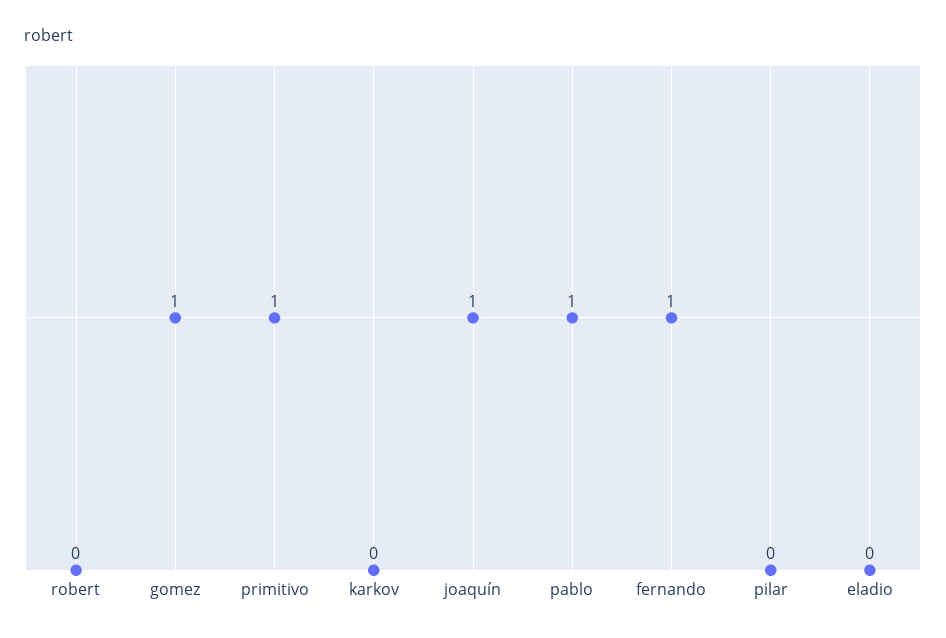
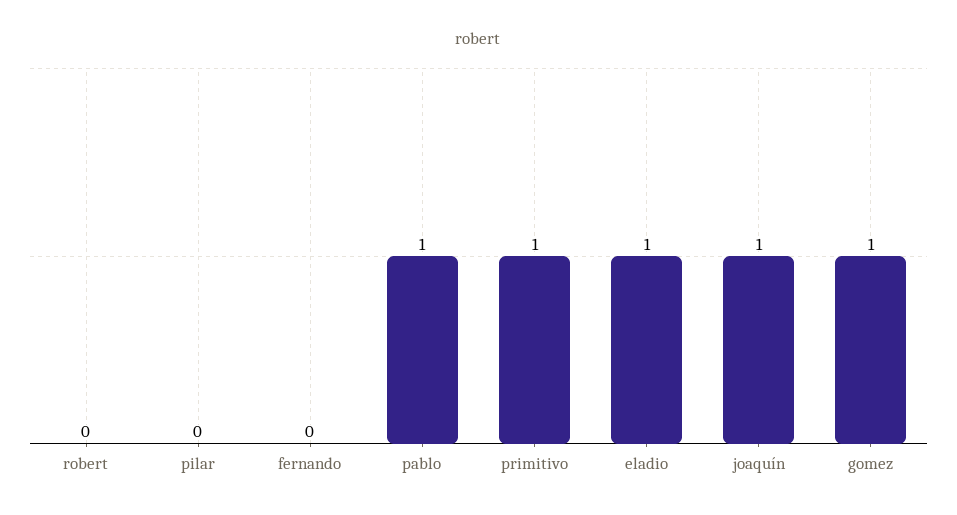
  {
    "robert": 0,
    "gomez": 1,
    "primitivo": 1,
-   "karkov": 0,
    "joaquín": 1,
    "pablo": 1,
-   "fernando": 1,
+   "fernando": 0,
    "pilar": 0,
-   "eladio": 0
+   "eladio": 1
  }

